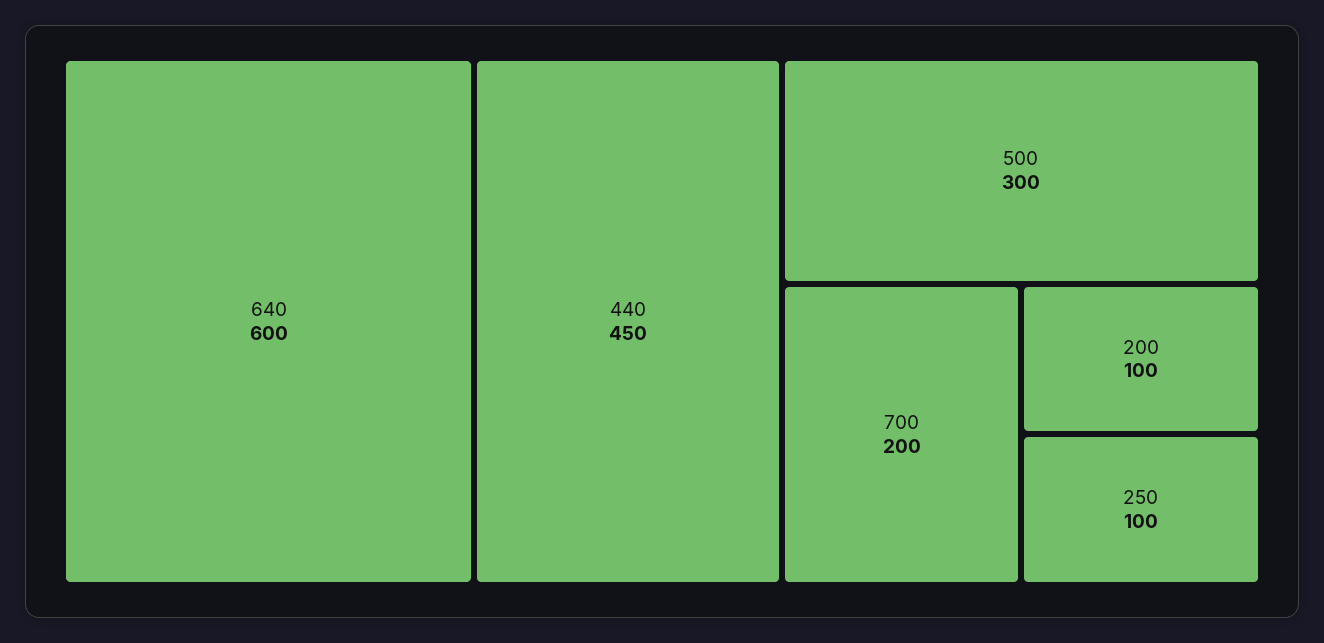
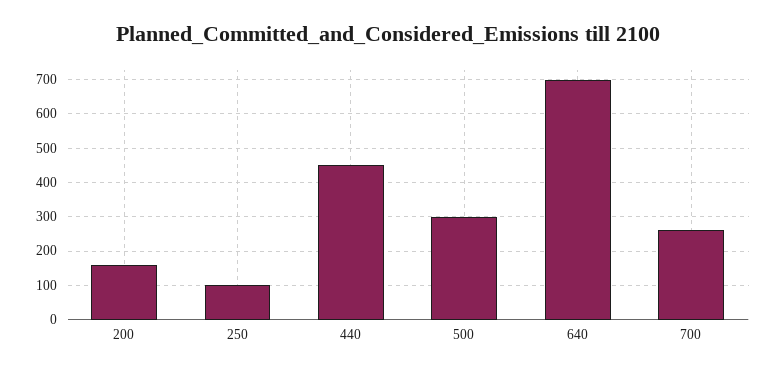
  {
-   "640": 600,
+   "640": 700,
    "440": 450,
    "500": 300,
-   "700": 200,
+   "700": 260,
-   "200": 100,
+   "200": 160,
    "250": 100
  }

